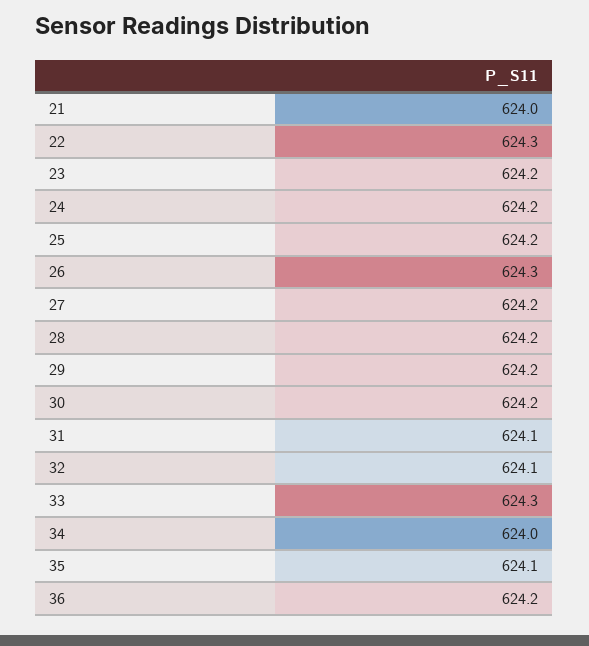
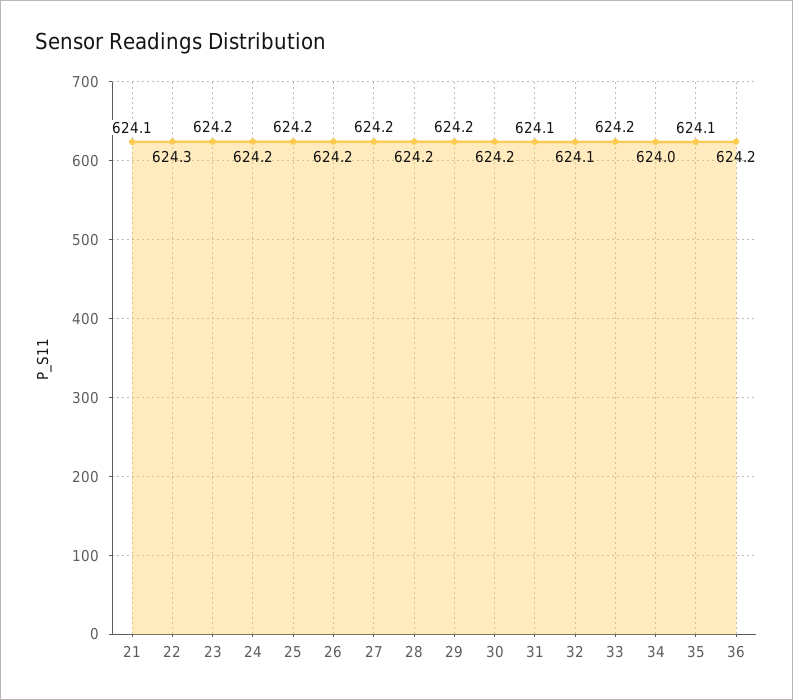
  {
-   "21": 624,
+   "21": 624.1,
    "22": 624.3,
    "23": 624.2,
    "24": 624.2,
    "25": 624.2,
-   "26": 624.3,
+   "26": 624.2,
    "27": 624.2,
    "28": 624.2,
    "29": 624.2,
    "30": 624.2,
    "31": 624.1,
    "32": 624.1,
-   "33": 624.3,
+   "33": 624.2,
    "34": 624,
    "35": 624.1,
    "36": 624.2
  }

